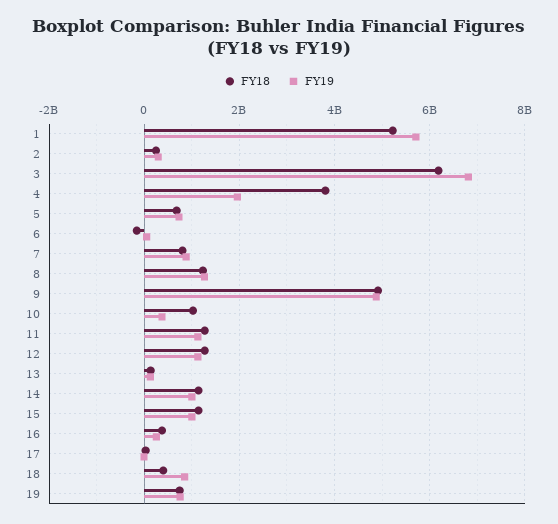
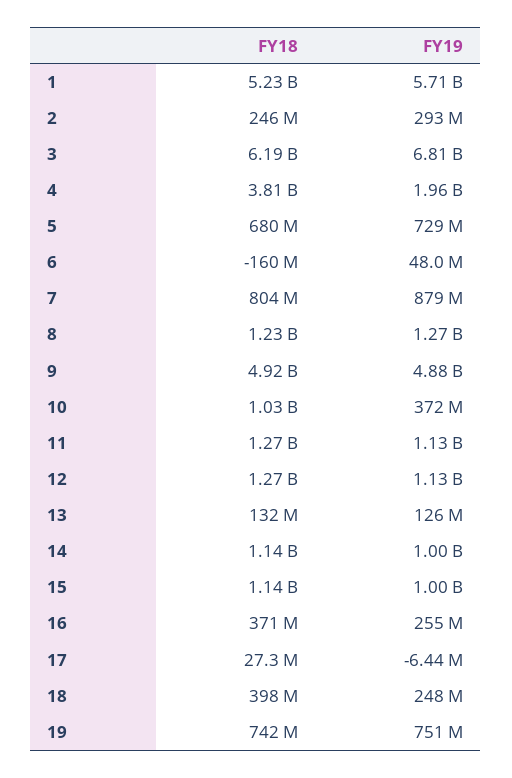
  {
    "FY18": {
      "1": 5230000000,
      "2": 246000000,
      "3": 6190000000,
      "4": 3810000000,
      "5": 680000000,
      "6": -160000000,
      "7": 804000000,
      "8": 1230000000,
      "9": 4920000000,
      "10": 1030000000,
      "11": 1270000000,
      "12": 1270000000,
      "13": 132000000,
      "14": 1140000000,
      "15": 1140000000,
      "16": 371000000,
      "17": 27300000,
      "18": 398000000,
      "19": 742000000
    },
    "FY19": {
      "1": 5710000000,
      "2": 293000000,
      "3": 6810000000,
      "4": 1960000000,
      "5": 729000000,
      "6": 48000000,
      "7": 879000000,
      "8": 1270000000,
      "9": 4880000000,
      "10": 372000000,
      "11": 1130000000,
      "12": 1130000000,
      "13": 126000000,
      "14": 1000000000,
      "15": 1000000000,
      "16": 255000000,
      "17": -6440000,
-     "18": 800000000,
+     "18": 248000000,
      "19": 751000000
    }
  }

